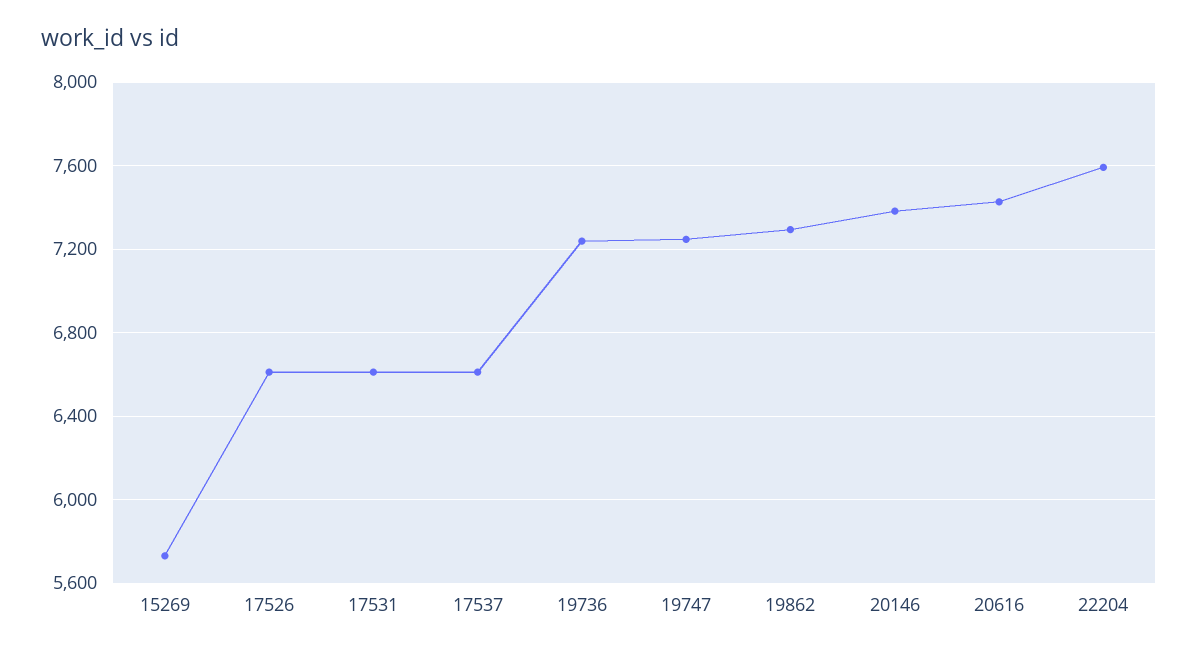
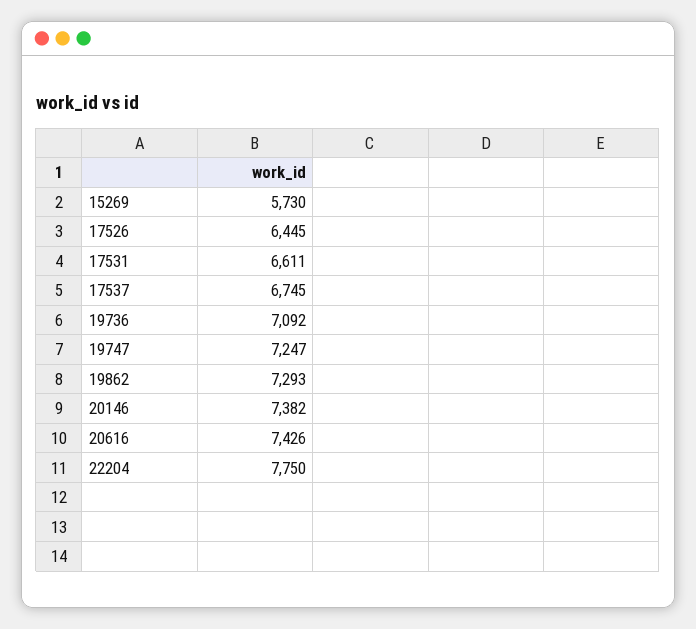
  {
    "15269": 5730,
-   "17526": 6600,
+   "17526": 6445,
    "17531": 6611,
-   "17537": 6600,
+   "17537": 6745,
-   "19736": 7250,
+   "19736": 7092,
    "19747": 7247,
    "19862": 7293,
    "20146": 7382,
    "20616": 7426,
-   "22204": 7600
+   "22204": 7750
  }

